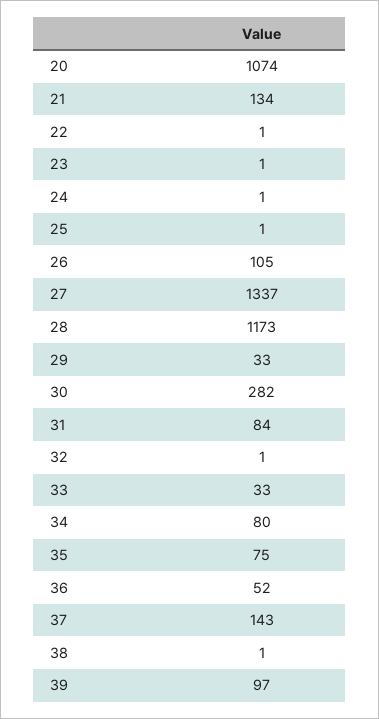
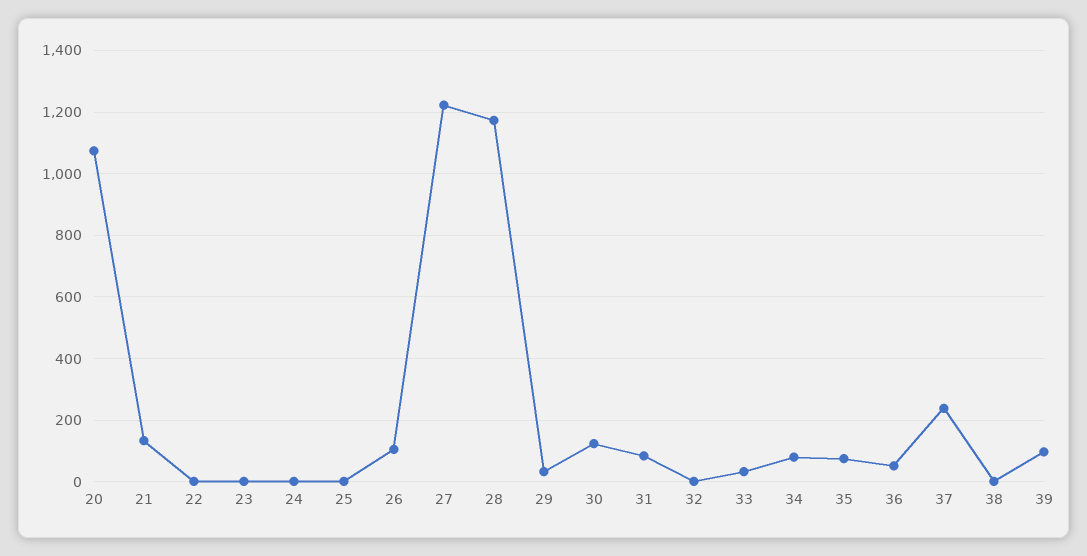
  {
    "20": 1074,
    "21": 134,
    "22": 1,
    "23": 1,
    "24": 1,
    "25": 1,
    "26": 105,
-   "27": 1337,
+   "27": 1220,
    "28": 1173,
    "29": 33,
-   "30": 282,
+   "30": 120,
    "31": 84,
    "32": 1,
    "33": 33,
    "34": 80,
    "35": 75,
    "36": 52,
-   "37": 143,
+   "37": 240,
    "38": 1,
    "39": 97
  }

